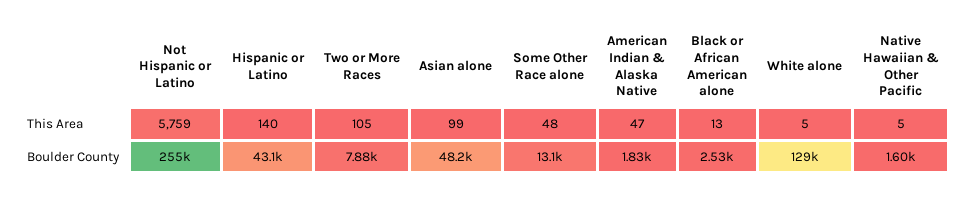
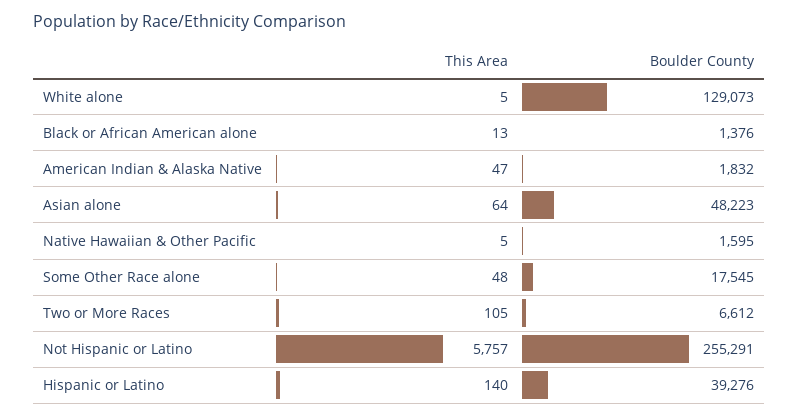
  {
    "Not Hispanic or Latino": {
-     "This Area": 5759,
+     "This Area": 5757,
      "Boulder County": 255291
    },
    "Hispanic or Latino": {
      "This Area": 140,
-     "Boulder County": 43100
+     "Boulder County": 39276
    },
    "Two or More Races": {
      "This Area": 105,
-     "Boulder County": 7880
+     "Boulder County": 6612
    },
    "Asian alone": {
-     "This Area": 99,
+     "This Area": 64,
      "Boulder County": 48223
    },
    "Some Other Race alone": {
      "This Area": 48,
-     "Boulder County": 13100
+     "Boulder County": 17545
    },
    "American Indian & Alaska Native": {
      "This Area": 47,
      "Boulder County": 1832
    },
    "Black or African American alone": {
      "This Area": 13,
-     "Boulder County": 2530
+     "Boulder County": 1376
    },
    "White alone": {
      "This Area": 5,
      "Boulder County": 129073
    },
    "Native Hawaiian & Other Pacific": {
      "This Area": 5,
      "Boulder County": 1595
    }
  }

